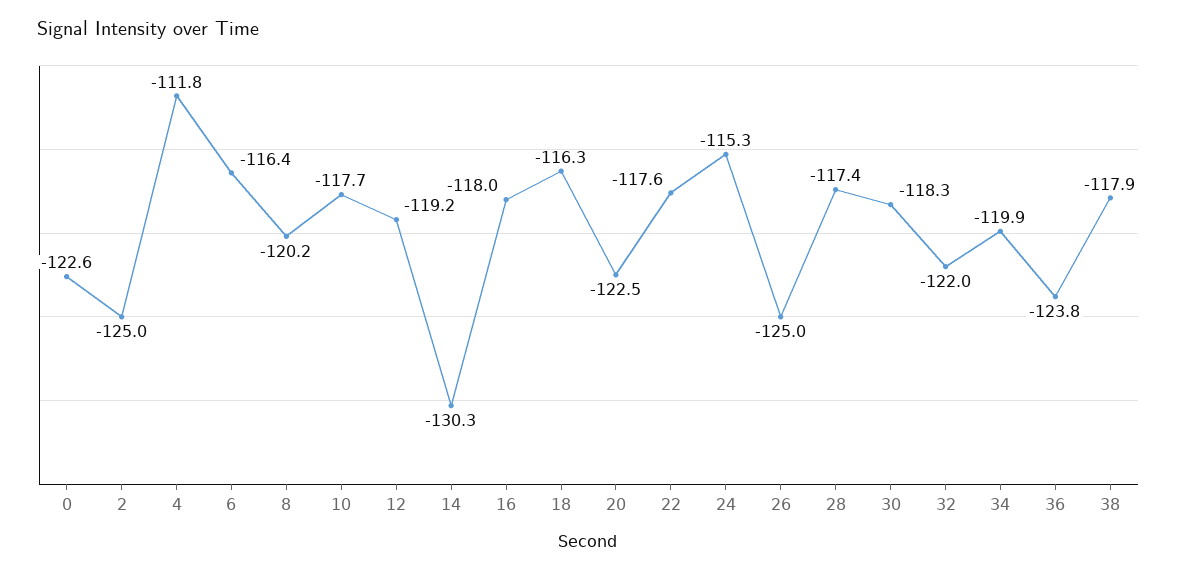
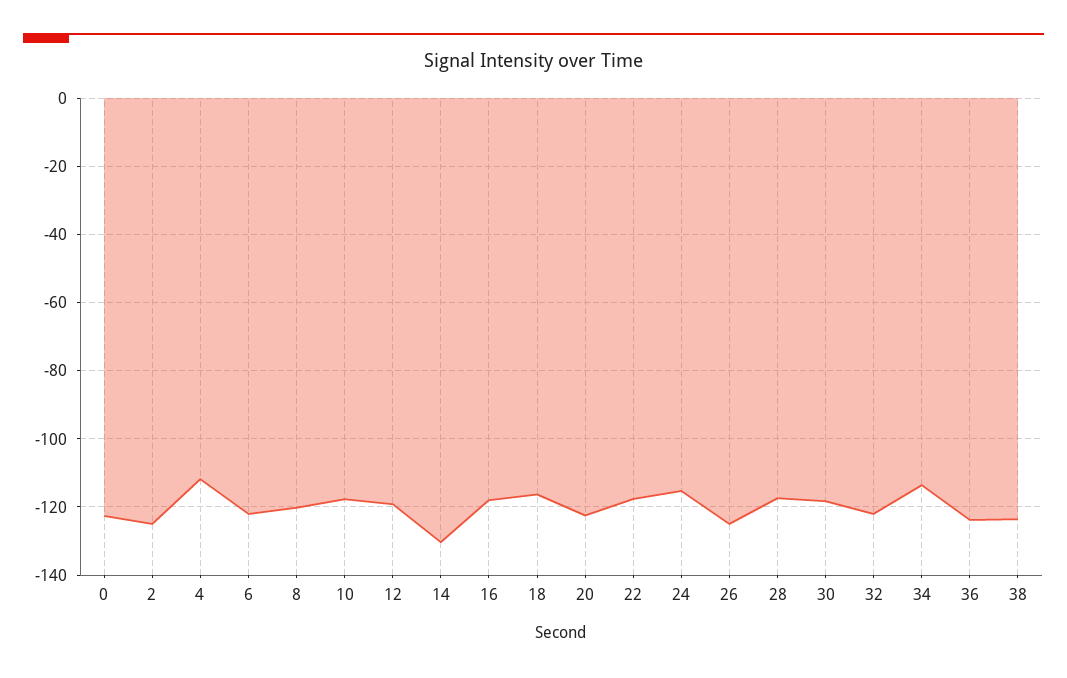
  {
    "0": -122.6,
    "2": -125,
    "4": -111.8,
-   "6": -116.4,
+   "6": -122,
    "8": -120.2,
    "10": -117.7,
    "12": -119.2,
    "14": -130.3,
    "16": -118,
    "18": -116.3,
    "20": -122.5,
    "22": -117.6,
    "24": -115.3,
    "26": -125,
    "28": -117.4,
    "30": -118.3,
    "32": -122,
-   "34": -119.9,
+   "34": -114,
    "36": -123.8,
-   "38": -117.9
+   "38": -124
  }

